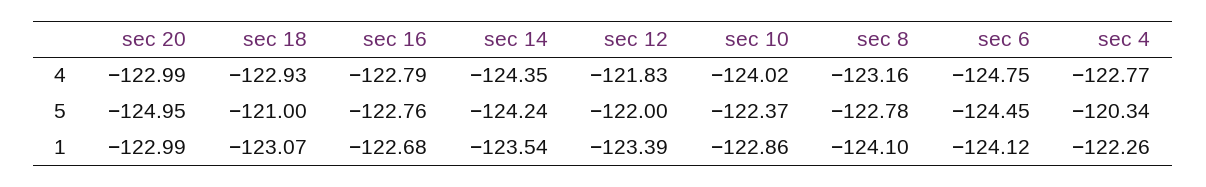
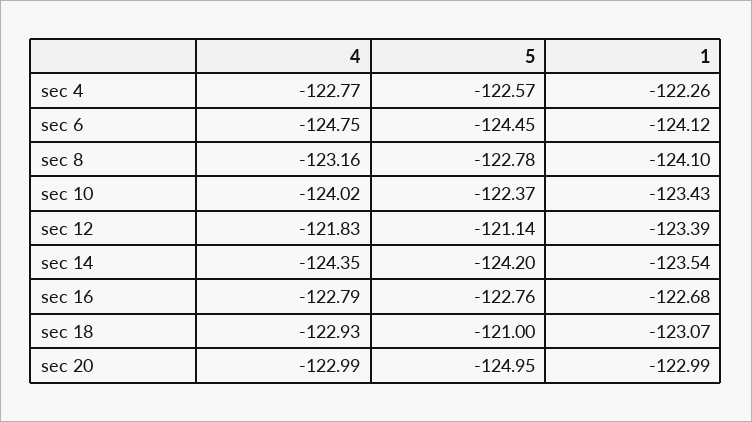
  {
    "sec 20": {
      "4": -122.99,
      "5": -124.95,
      "1": -122.99
    },
    "sec 18": {
      "4": -122.93,
      "5": -121,
      "1": -123.07
    },
    "sec 16": {
      "4": -122.79,
      "5": -122.76,
      "1": -122.68
    },
    "sec 14": {
      "4": -124.35,
-     "5": -124.24,
+     "5": -124.2,
      "1": -123.54
    },
    "sec 12": {
      "4": -121.83,
-     "5": -122,
+     "5": -121.14,
      "1": -123.39
    },
    "sec 10": {
      "4": -124.02,
      "5": -122.37,
-     "1": -122.86
+     "1": -123.43
    },
    "sec 8": {
      "4": -123.16,
      "5": -122.78,
      "1": -124.1
    },
    "sec 6": {
      "4": -124.75,
      "5": -124.45,
      "1": -124.12
    },
    "sec 4": {
      "4": -122.77,
-     "5": -120.34,
+     "5": -122.57,
      "1": -122.26
    }
  }

